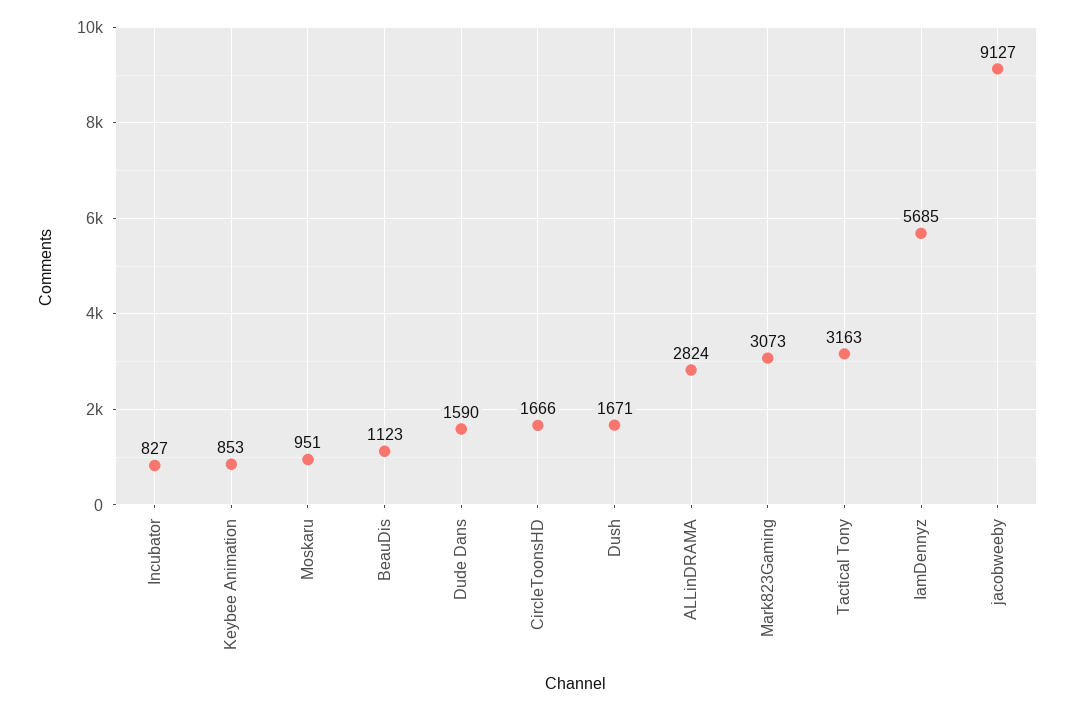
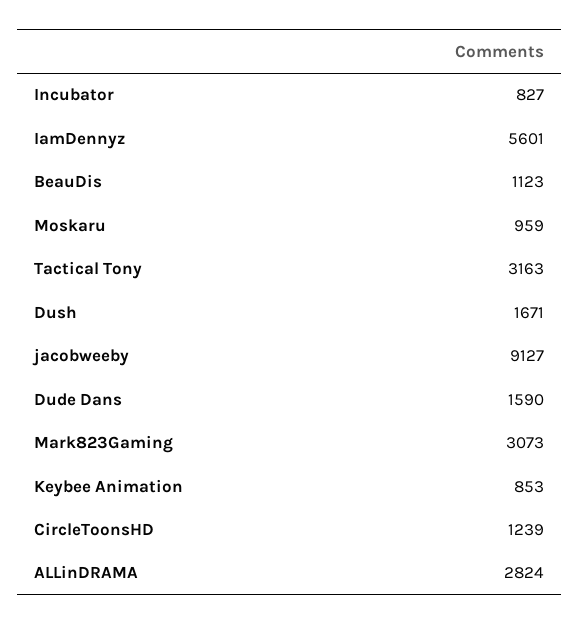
  {
    "Incubator": 827,
    "Keybee Animation": 853,
-   "Moskaru": 951,
+   "Moskaru": 959,
    "BeauDis": 1123,
    "Dude Dans": 1590,
-   "CircleToonsHD": 1666,
+   "CircleToonsHD": 1239,
    "Dush": 1671,
    "ALLinDRAMA": 2824,
    "Mark823Gaming": 3073,
    "Tactical Tony": 3163,
-   "IamDennyz": 5685,
+   "IamDennyz": 5601,
    "jacobweeby": 9127
  }

